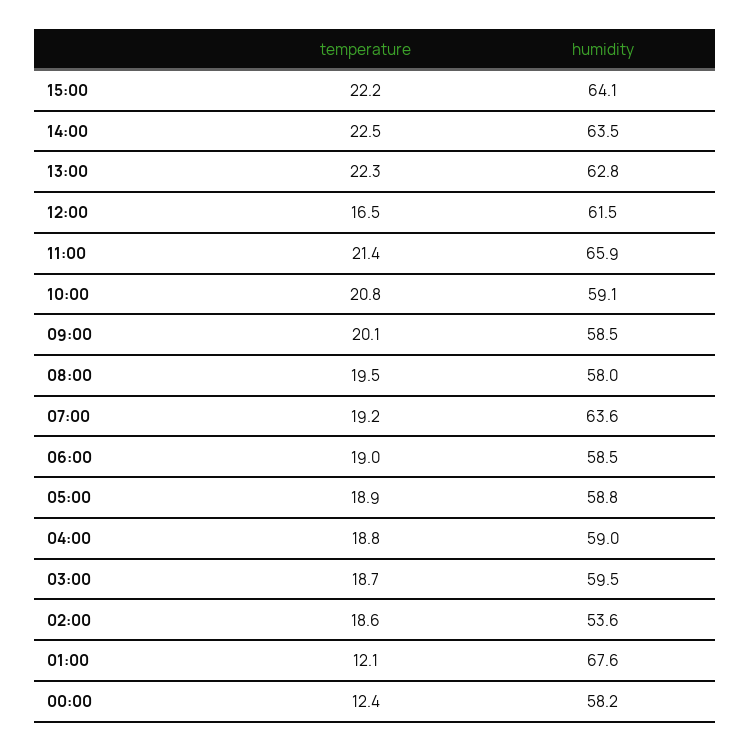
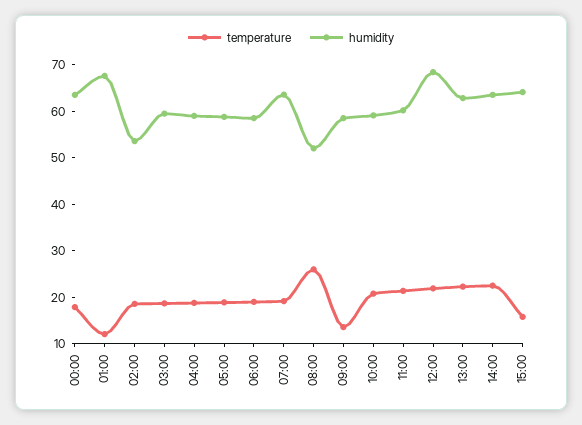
  {
    "temperature": {
-     "15:00": 22.2,
+     "15:00": 16,
      "14:00": 22.5,
      "13:00": 22.3,
-     "12:00": 16.5,
+     "12:00": 22,
      "11:00": 21.4,
      "10:00": 20.8,
-     "09:00": 20.1,
+     "09:00": 14,
-     "08:00": 19.5,
+     "08:00": 26,
      "07:00": 19.2,
      "06:00": 19,
      "05:00": 18.9,
      "04:00": 18.8,
      "03:00": 18.7,
      "02:00": 18.6,
      "01:00": 12.1,
-     "00:00": 12.4
+     "00:00": 18
    },
    "humidity": {
      "15:00": 64.1,
      "14:00": 63.5,
      "13:00": 62.8,
-     "12:00": 61.5,
+     "12:00": 68,
-     "11:00": 65.9,
+     "11:00": 60,
      "10:00": 59.1,
      "09:00": 58.5,
-     "08:00": 58,
+     "08:00": 52,
      "07:00": 63.6,
      "06:00": 58.5,
      "05:00": 58.8,
      "04:00": 59,
      "03:00": 59.5,
      "02:00": 53.6,
      "01:00": 67.6,
-     "00:00": 58.2
+     "00:00": 64
    }
  }

